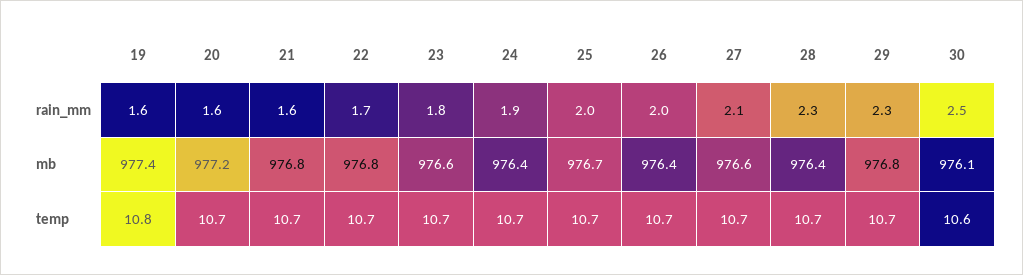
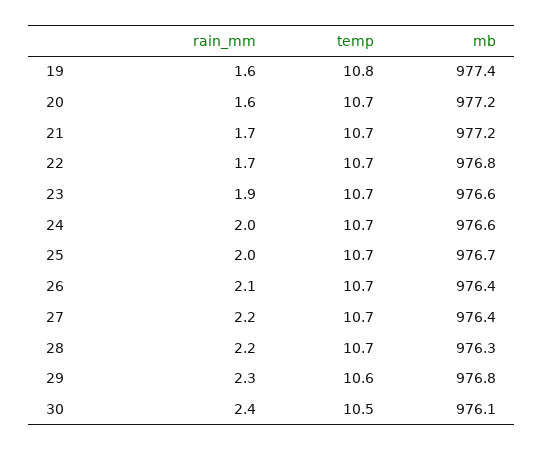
  {
    "19": {
      "rain_mm": 1.6,
      "mb": 977.4,
      "temp": 10.8
    },
    "20": {
      "rain_mm": 1.6,
      "mb": 977.2,
      "temp": 10.7
    },
    "21": {
-     "rain_mm": 1.6,
+     "rain_mm": 1.7,
-     "mb": 976.8,
+     "mb": 977.2,
      "temp": 10.7
    },
    "22": {
      "rain_mm": 1.7,
      "mb": 976.8,
      "temp": 10.7
    },
    "23": {
-     "rain_mm": 1.8,
+     "rain_mm": 1.9,
      "mb": 976.6,
      "temp": 10.7
    },
    "24": {
-     "rain_mm": 1.9,
+     "rain_mm": 2,
-     "mb": 976.4,
+     "mb": 976.6,
      "temp": 10.7
    },
    "25": {
      "rain_mm": 2,
      "mb": 976.7,
      "temp": 10.7
    },
    "26": {
-     "rain_mm": 2,
+     "rain_mm": 2.1,
      "mb": 976.4,
      "temp": 10.7
    },
    "27": {
-     "rain_mm": 2.1,
+     "rain_mm": 2.2,
-     "mb": 976.6,
+     "mb": 976.4,
      "temp": 10.7
    },
    "28": {
-     "rain_mm": 2.3,
+     "rain_mm": 2.2,
-     "mb": 976.4,
+     "mb": 976.3,
      "temp": 10.7
    },
    "29": {
      "rain_mm": 2.3,
      "mb": 976.8,
-     "temp": 10.7
+     "temp": 10.6
    },
    "30": {
-     "rain_mm": 2.5,
+     "rain_mm": 2.4,
      "mb": 976.1,
-     "temp": 10.6
+     "temp": 10.5
    }
  }

